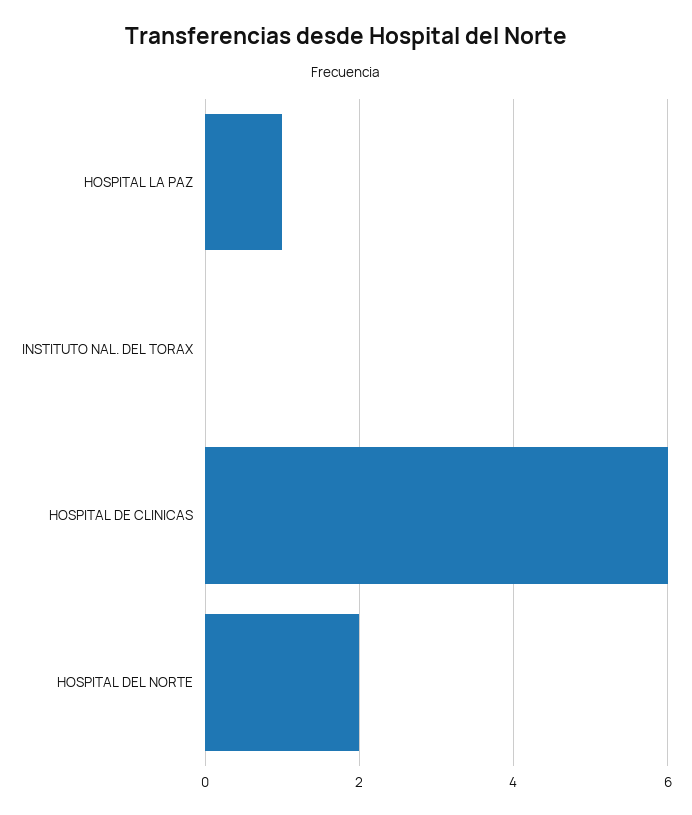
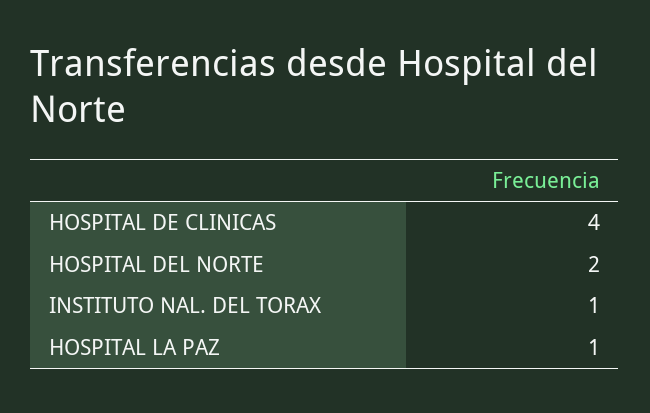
  {
    "HOSPITAL LA PAZ": 1,
-   "INSTITUTO NAL. DEL TORAX": 0,
+   "INSTITUTO NAL. DEL TORAX": 1,
-   "HOSPITAL DE CLINICAS": 6,
+   "HOSPITAL DE CLINICAS": 4,
    "HOSPITAL DEL NORTE": 2
  }

